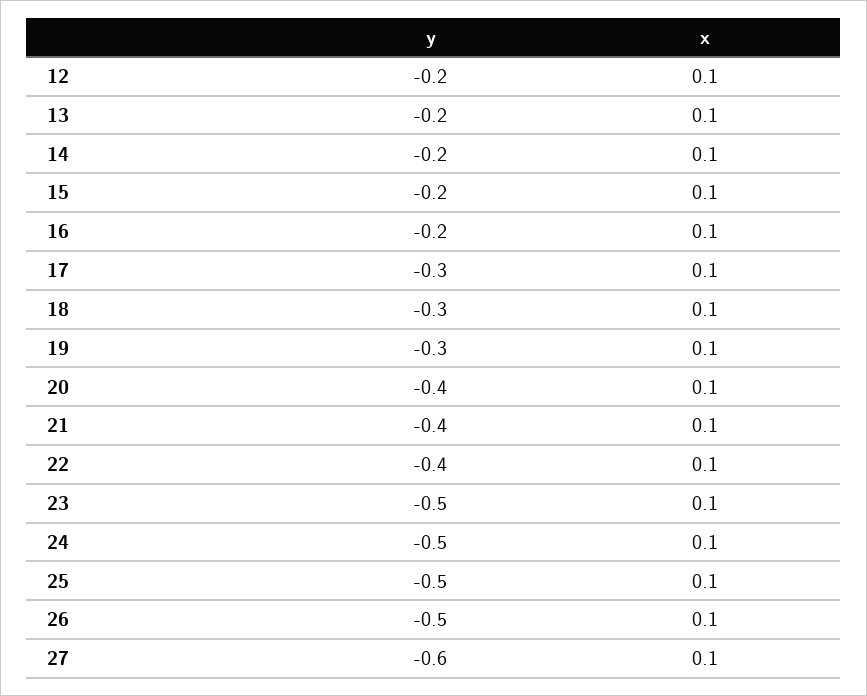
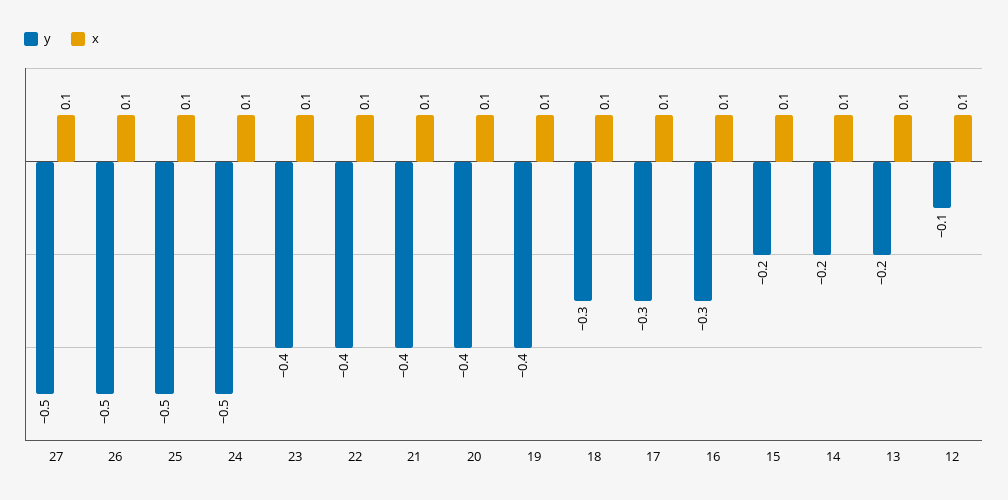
  {
    "y": {
-     "12": -0.2,
+     "12": -0.1,
      "13": -0.2,
      "14": -0.2,
      "15": -0.2,
-     "16": -0.2,
+     "16": -0.3,
      "17": -0.3,
      "18": -0.3,
-     "19": -0.3,
+     "19": -0.4,
      "20": -0.4,
      "21": -0.4,
      "22": -0.4,
-     "23": -0.5,
+     "23": -0.4,
      "24": -0.5,
      "25": -0.5,
      "26": -0.5,
-     "27": -0.6
+     "27": -0.5
    },
    "x": {
      "12": 0.1,
      "13": 0.1,
      "14": 0.1,
      "15": 0.1,
      "16": 0.1,
      "17": 0.1,
      "18": 0.1,
      "19": 0.1,
      "20": 0.1,
      "21": 0.1,
      "22": 0.1,
      "23": 0.1,
      "24": 0.1,
      "25": 0.1,
      "26": 0.1,
      "27": 0.1
    }
  }

